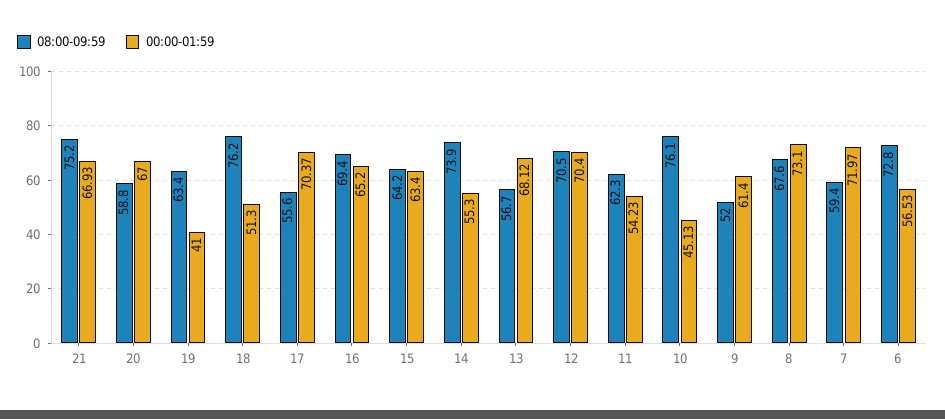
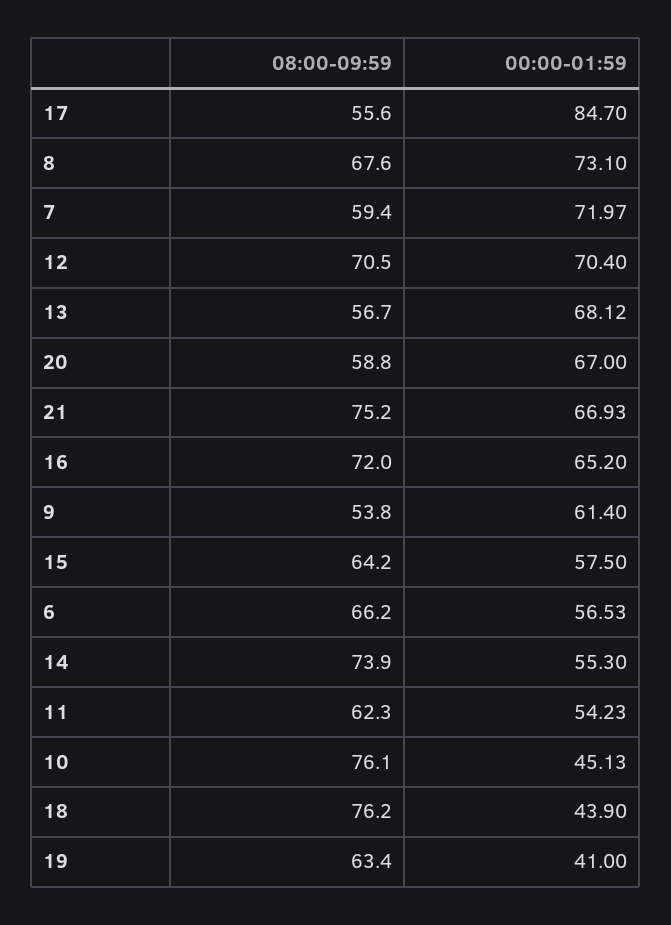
  {
    "08:00-09:59": {
      "21": 75.2,
      "20": 58.8,
      "19": 63.4,
      "18": 76.2,
      "17": 55.6,
-     "16": 69.4,
+     "16": 72,
      "15": 64.2,
      "14": 73.9,
      "13": 56.7,
      "12": 70.5,
      "11": 62.3,
      "10": 76.1,
-     "9": 52,
+     "9": 53.8,
      "8": 67.6,
      "7": 59.4,
-     "6": 72.8
+     "6": 66.2
    },
    "00:00-01:59": {
      "21": 66.93,
      "20": 67,
      "19": 41,
-     "18": 51.3,
+     "18": 43.9,
-     "17": 70.37,
+     "17": 84.7,
      "16": 65.2,
-     "15": 63.4,
+     "15": 57.5,
      "14": 55.3,
      "13": 68.12,
      "12": 70.4,
      "11": 54.23,
      "10": 45.13,
      "9": 61.4,
      "8": 73.1,
      "7": 71.97,
      "6": 56.53
    }
  }

